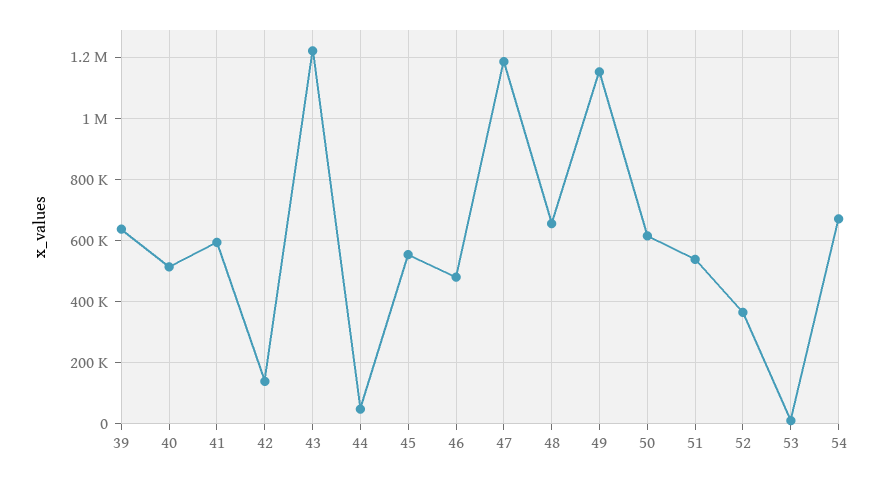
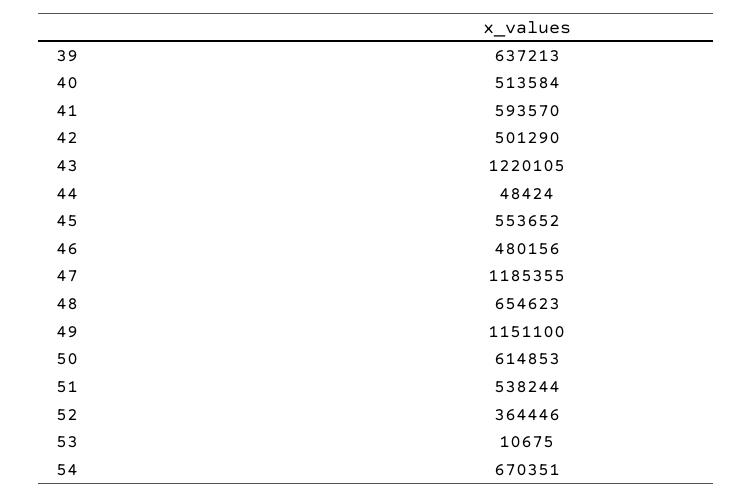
  {
    "39": 637213,
    "40": 513584,
    "41": 593570,
-   "42": 140000,
+   "42": 501290,
    "43": 1220105,
    "44": 48424,
    "45": 553652,
    "46": 480156,
    "47": 1185355,
    "48": 654623,
    "49": 1151100,
    "50": 614853,
    "51": 538244,
    "52": 364446,
    "53": 10675,
    "54": 670351
  }

